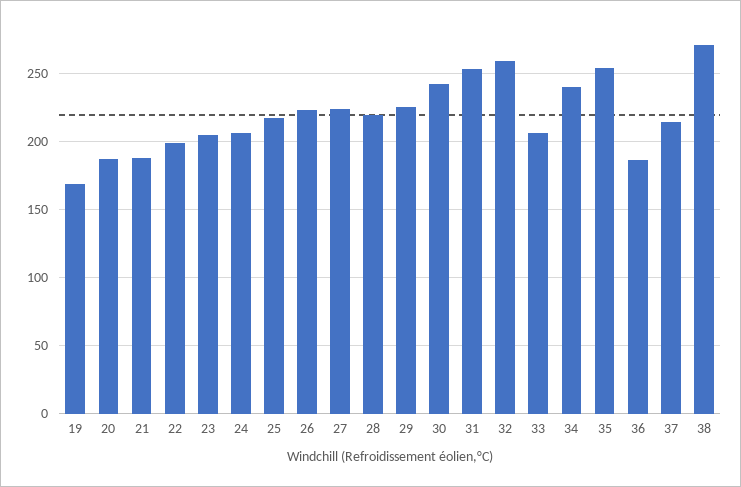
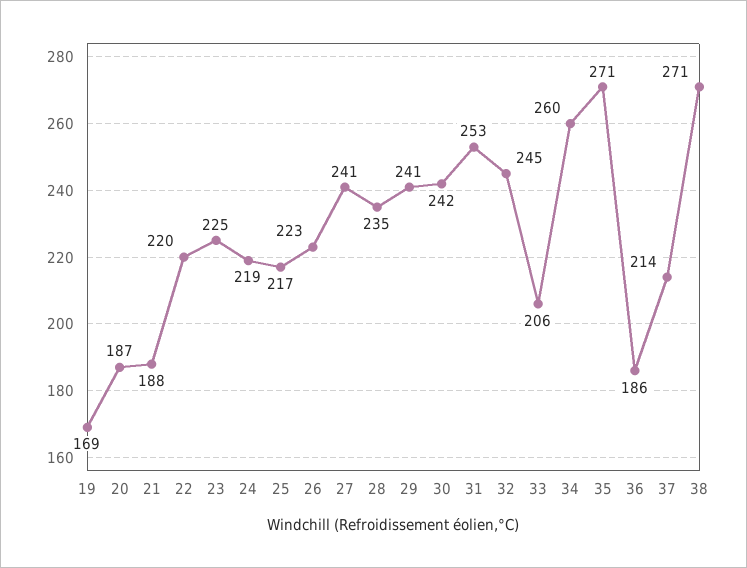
  {
    "19": 169,
    "20": 187,
    "21": 188,
-   "22": 200,
+   "22": 220,
-   "23": 205,
+   "23": 225,
-   "24": 205,
+   "24": 219,
    "25": 217,
    "26": 223,
-   "27": 225,
+   "27": 241,
-   "28": 220,
+   "28": 235,
-   "29": 225,
+   "29": 241,
    "30": 242,
    "31": 253,
-   "32": 260,
+   "32": 245,
    "33": 206,
-   "34": 240,
+   "34": 260,
-   "35": 255,
+   "35": 271,
    "36": 186,
    "37": 214,
    "38": 271
  }

